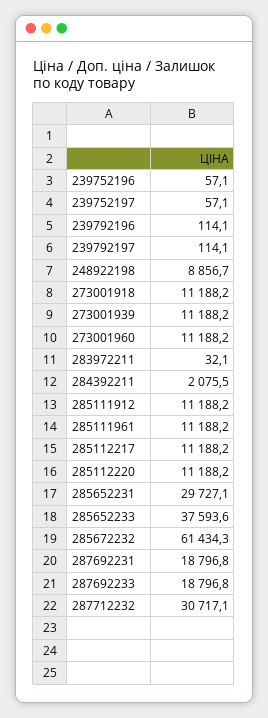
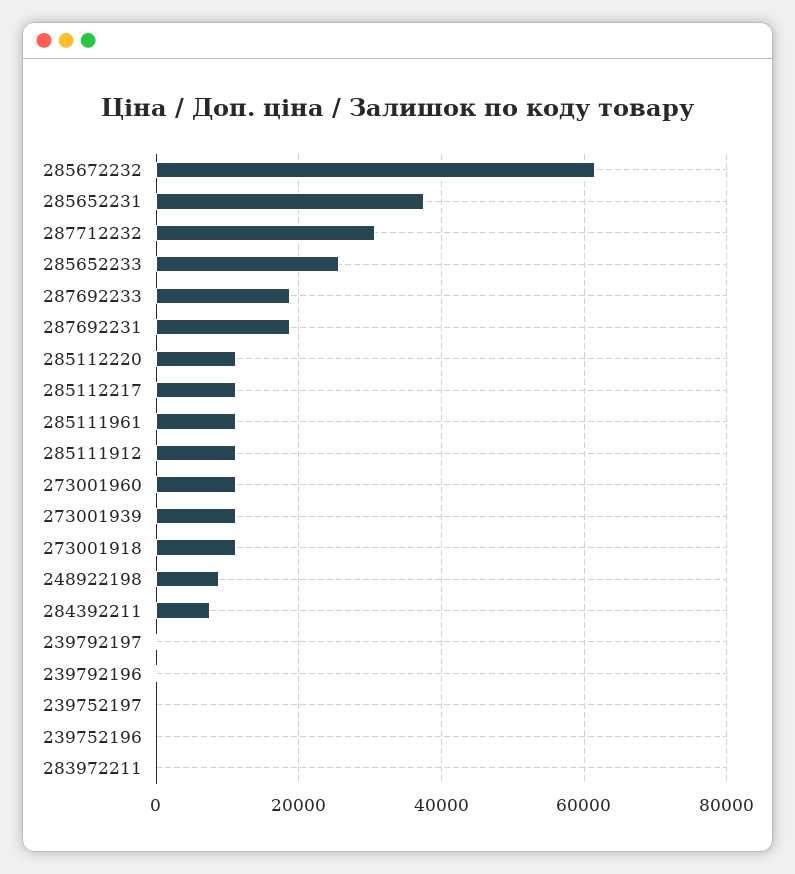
  {
    "239752196": 57.1,
    "239752197": 57.1,
    "239792196": 114.1,
    "239792197": 114.1,
    "248922198": 8856.7,
    "273001918": 11188.2,
    "273001939": 11188.2,
    "273001960": 11188.2,
    "283972211": 32.1,
-   "284392211": 2075.5,
+   "284392211": 8000,
    "285111912": 11188.2,
    "285111961": 11188.2,
    "285112217": 11188.2,
    "285112220": 11188.2,
-   "285652231": 29727.1,
+   "285652231": 38000,
-   "285652233": 37593.6,
+   "285652233": 26000,
    "285672232": 61434.3,
    "287692231": 18796.8,
    "287692233": 18796.8,
    "287712232": 30717.1
  }

